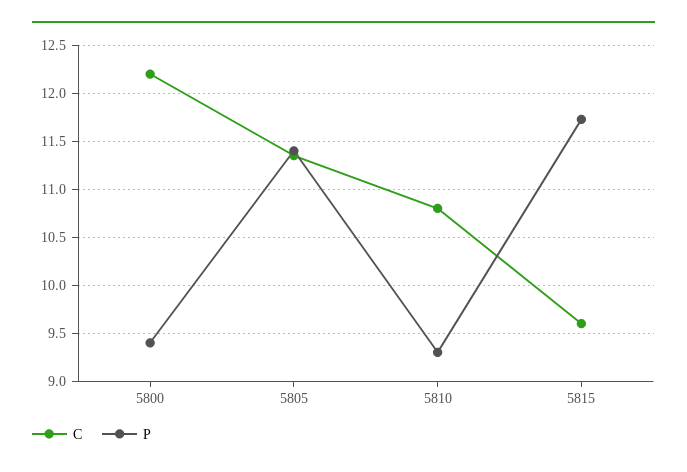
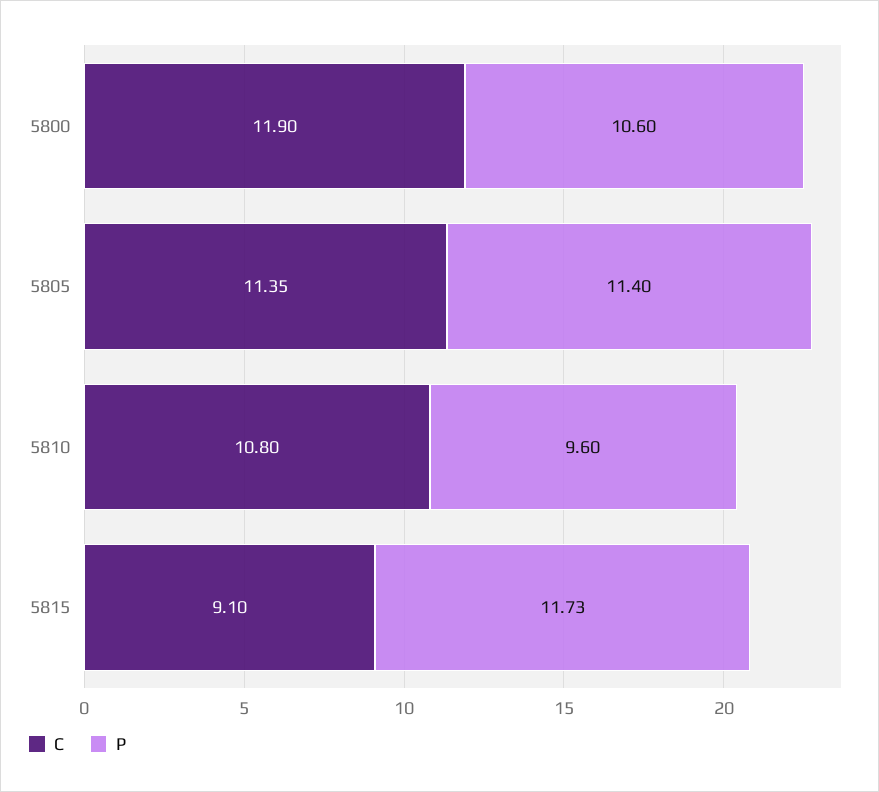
  {
    "C": {
-     "5800": 12.2,
+     "5800": 11.9,
      "5805": 11.35,
      "5810": 10.8,
-     "5815": 9.6
+     "5815": 9.1
    },
    "P": {
-     "5800": 9.4,
+     "5800": 10.6,
      "5805": 11.4,
-     "5810": 9.3,
+     "5810": 9.6,
      "5815": 11.73
    }
  }

